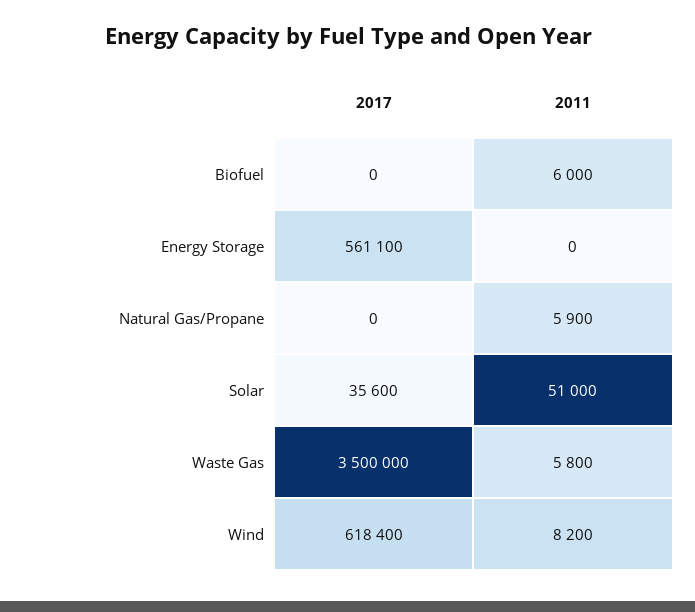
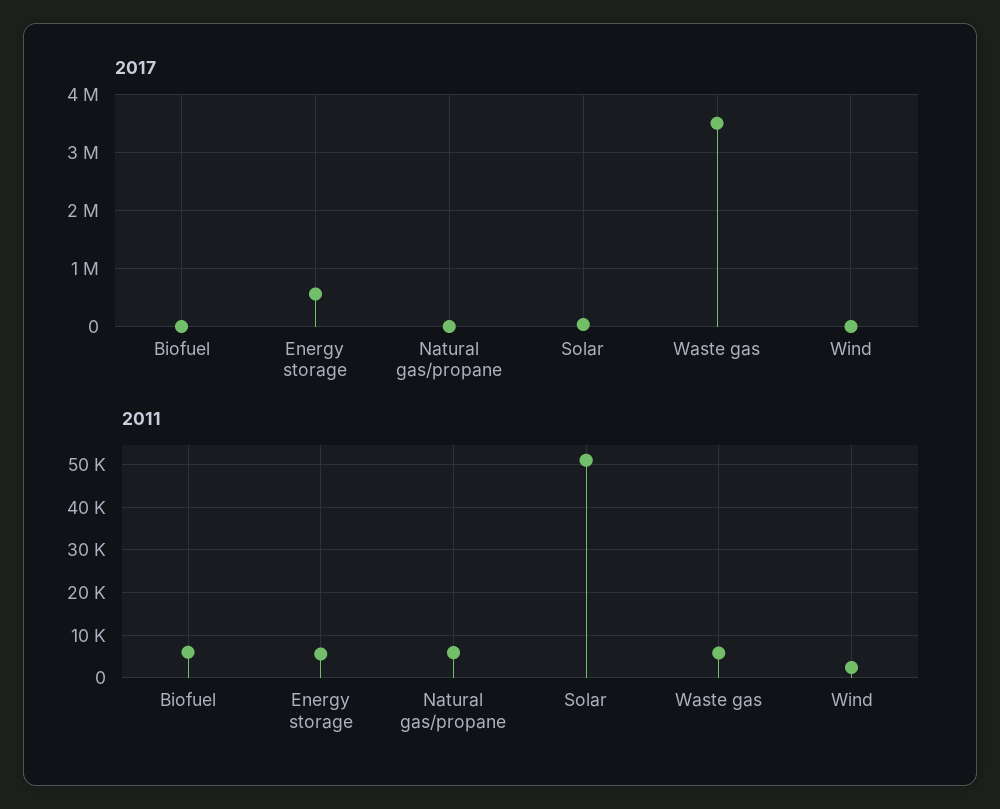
  {
    "2017": {
      "Biofuel": 0,
      "Energy Storage": 561100,
      "Natural Gas/Propane": 0,
      "Solar": 35600,
      "Waste Gas": 3500000,
-     "Wind": 618400
+     "Wind": 0
    },
    "2011": {
      "Biofuel": 6000,
-     "Energy Storage": 0,
+     "Energy Storage": 6000,
      "Natural Gas/Propane": 5900,
      "Solar": 51000,
      "Waste Gas": 5800,
-     "Wind": 8200
+     "Wind": 2000
    }
  }

